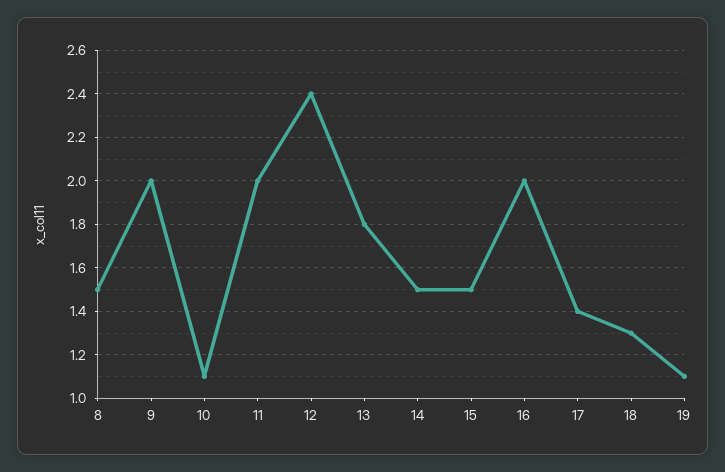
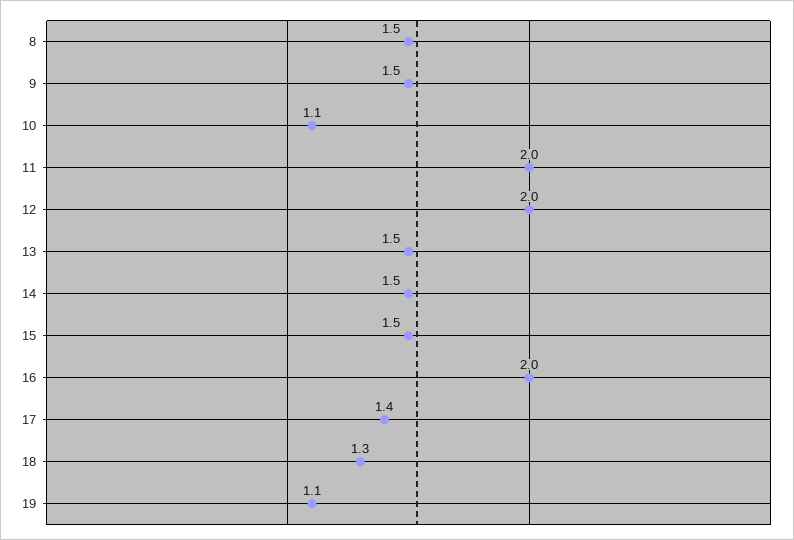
  {
    "8": 1.5,
-   "9": 2,
+   "9": 1.5,
    "10": 1.1,
    "11": 2,
-   "12": 2.4,
+   "12": 2,
-   "13": 1.8,
+   "13": 1.5,
    "14": 1.5,
    "15": 1.5,
    "16": 2,
    "17": 1.4,
    "18": 1.3,
    "19": 1.1
  }

